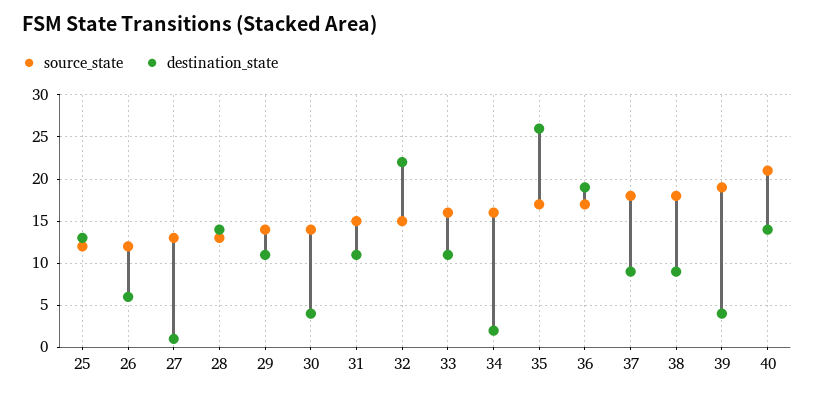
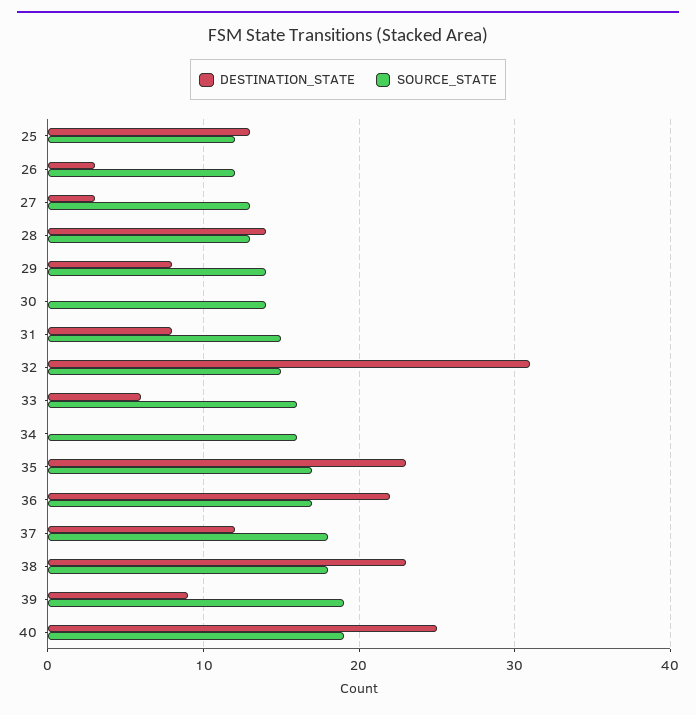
  {
    "source_state": {
      "25": 12,
      "26": 12,
      "27": 13,
      "28": 13,
      "29": 14,
      "30": 14,
      "31": 15,
      "32": 15,
      "33": 16,
      "34": 16,
      "35": 17,
      "36": 17,
      "37": 18,
      "38": 18,
      "39": 19,
-     "40": 21
+     "40": 19
    },
    "destination_state": {
      "25": 13,
-     "26": 6,
+     "26": 3,
-     "27": 1,
+     "27": 3,
      "28": 14,
-     "29": 11,
+     "29": 8,
-     "30": 4,
+     "30": 0,
-     "31": 11,
+     "31": 8,
-     "32": 22,
+     "32": 31,
-     "33": 11,
+     "33": 6,
-     "34": 2,
+     "34": 0,
-     "35": 26,
+     "35": 23,
-     "36": 19,
+     "36": 22,
-     "37": 9,
+     "37": 12,
-     "38": 9,
+     "38": 23,
-     "39": 4,
+     "39": 9,
-     "40": 14
+     "40": 25
    }
  }

